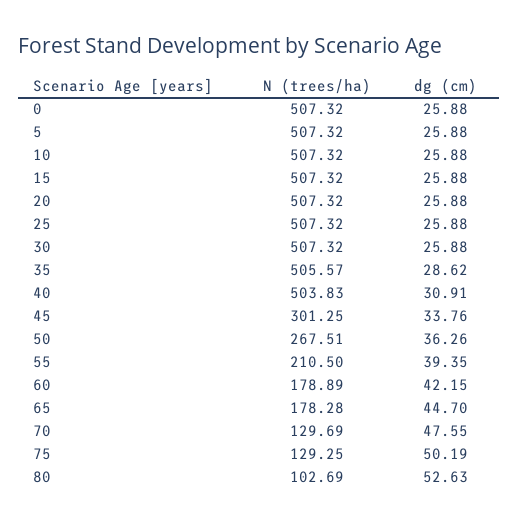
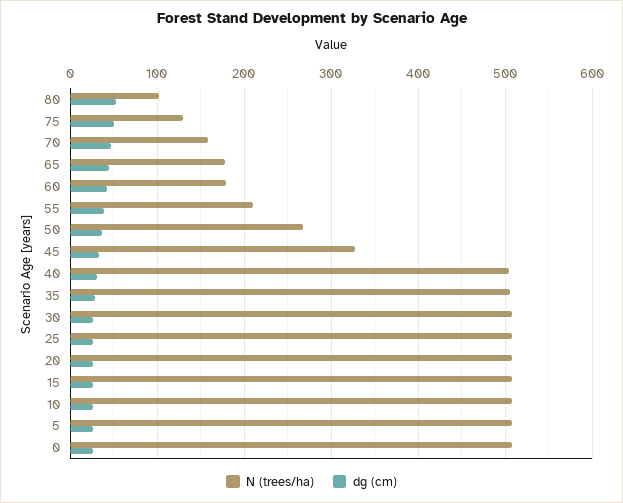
  {
    "N (trees/ha)": {
      "0": 507.32,
      "5": 507.32,
      "10": 507.32,
      "15": 507.32,
      "20": 507.32,
      "25": 507.32,
      "30": 507.32,
      "35": 505.57,
      "40": 503.83,
-     "45": 301.25,
+     "45": 330,
      "50": 267.51,
      "55": 210.5,
      "60": 178.89,
      "65": 178.28,
-     "70": 129.69,
+     "70": 160,
      "75": 129.25,
      "80": 102.69
    },
    "dg (cm)": {
      "0": 25.88,
      "5": 25.88,
      "10": 25.88,
      "15": 25.88,
      "20": 25.88,
      "25": 25.88,
      "30": 25.88,
      "35": 28.62,
      "40": 30.91,
      "45": 33.76,
      "50": 36.26,
      "55": 39.35,
      "60": 42.15,
      "65": 44.7,
      "70": 47.55,
      "75": 50.19,
      "80": 52.63
    }
  }

